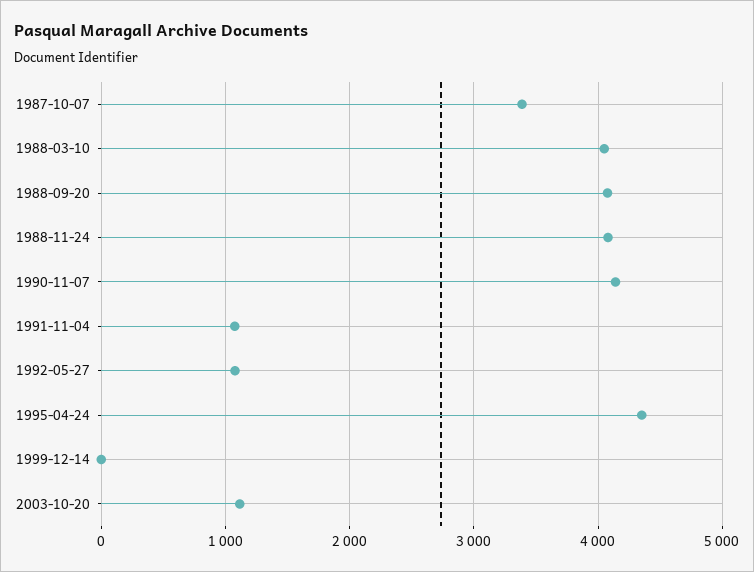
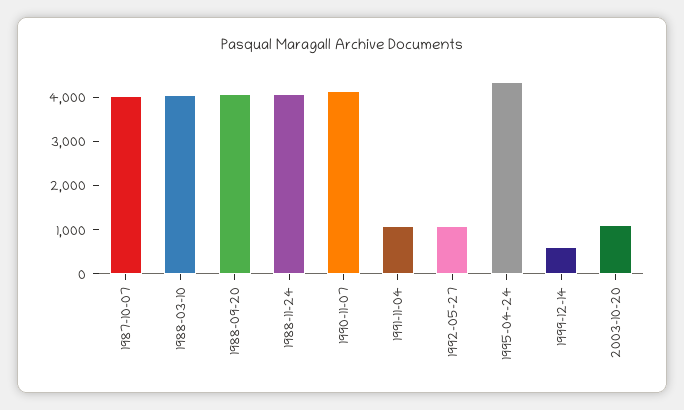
  {
-   "1987-10-07": 3400,
+   "1987-10-07": 4000,
    "1988-03-10": 4100,
    "1988-09-20": 4100,
    "1988-11-24": 4100,
    "1990-11-07": 4100,
    "1991-11-04": 1100,
    "1992-05-27": 1100,
    "1995-04-24": 4400,
-   "1999-12-14": 0,
+   "1999-12-14": 600,
    "2003-10-20": 1100
  }

